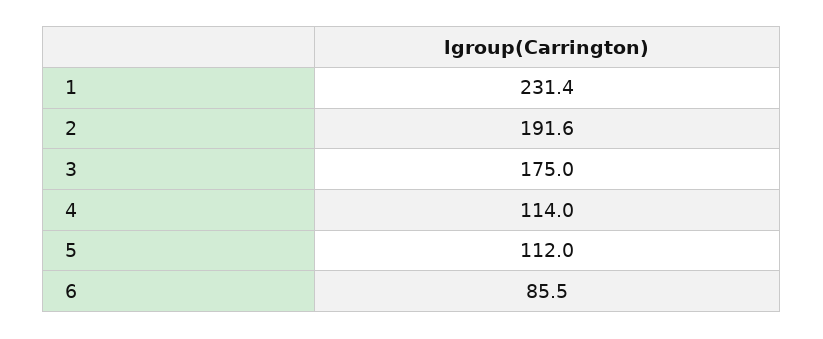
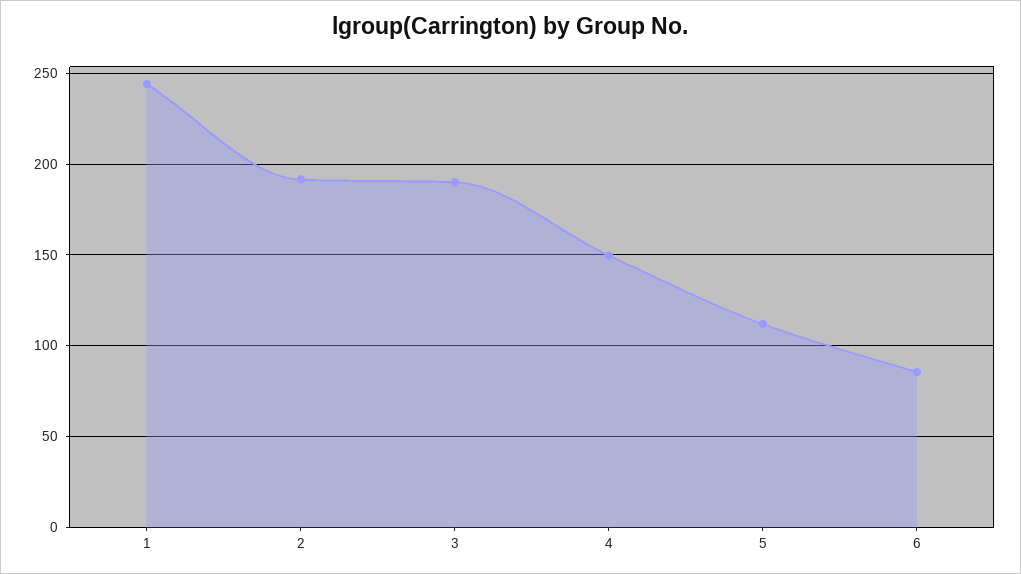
  {
-   "1": 231.4,
+   "1": 245,
    "2": 191.6,
-   "3": 175,
+   "3": 190,
-   "4": 114,
+   "4": 150,
    "5": 112,
    "6": 85.5
  }

